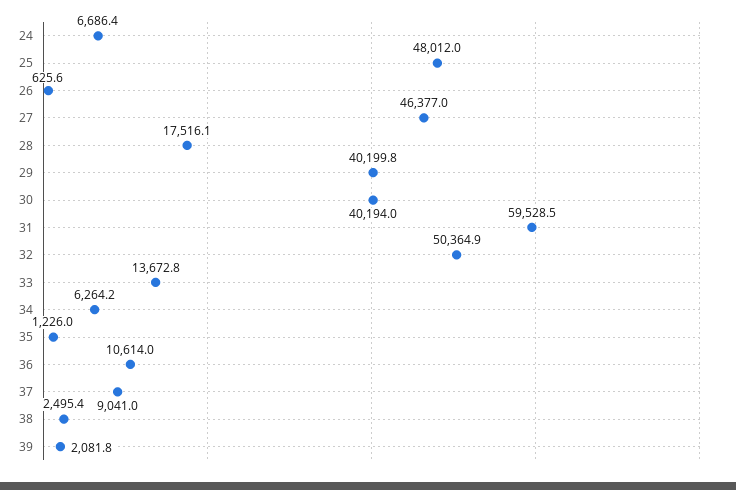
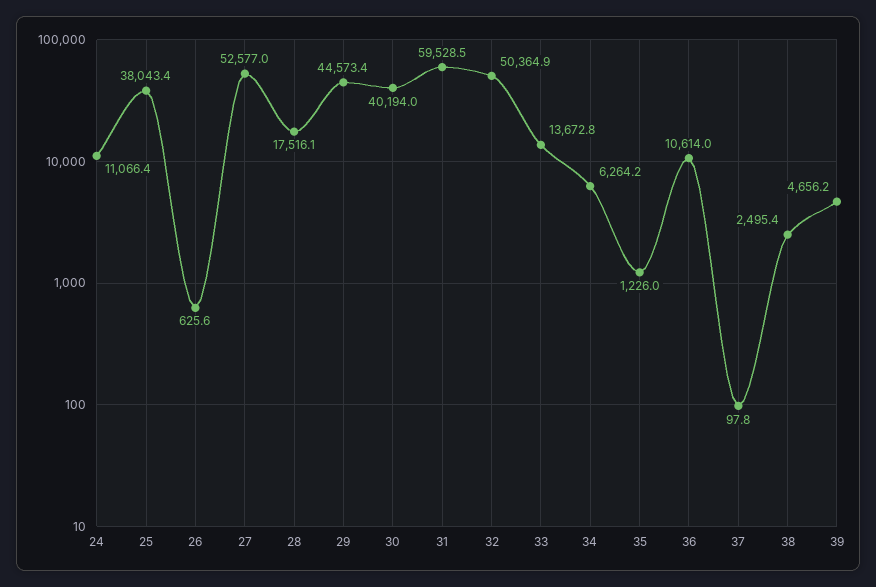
  {
-   "24": 6686.4,
+   "24": 11066.4,
-   "25": 48012,
+   "25": 38043.4,
    "26": 625.6,
-   "27": 46377,
+   "27": 52577,
    "28": 17516.1,
-   "29": 40199.8,
+   "29": 44573.4,
    "30": 40194,
    "31": 59528.5,
    "32": 50364.9,
    "33": 13672.8,
    "34": 6264.2,
    "35": 1226,
    "36": 10614,
-   "37": 9041,
+   "37": 97.8,
    "38": 2495.4,
-   "39": 2081.8
+   "39": 4656.2
  }

